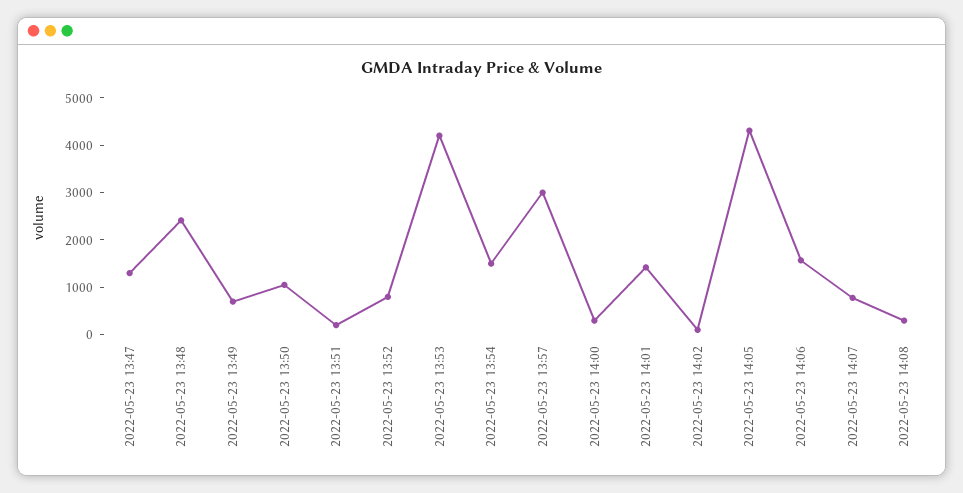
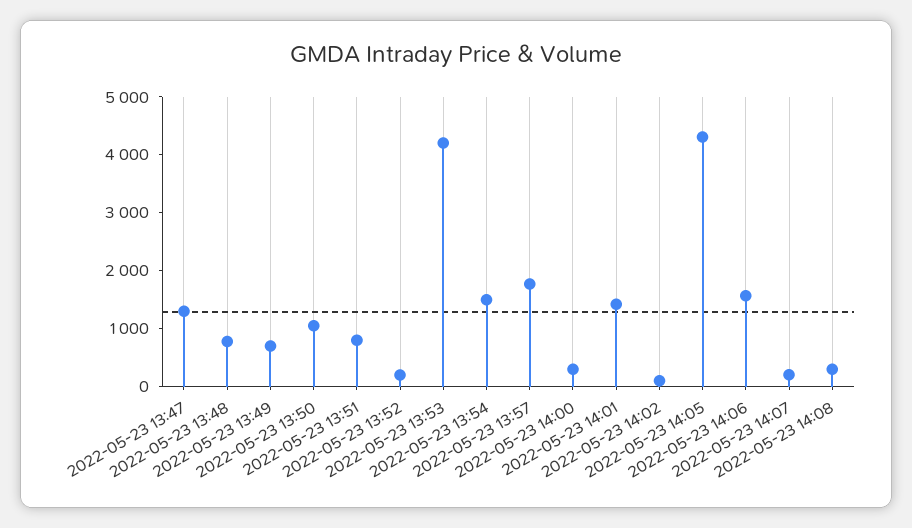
  {
    "2022-05-23 13:47": 1400,
-   "2022-05-23 13:48": 2400,
+   "2022-05-23 13:48": 800,
    "2022-05-23 13:49": 800,
    "2022-05-23 13:50": 1000,
-   "2022-05-23 13:51": 200,
+   "2022-05-23 13:51": 800,
-   "2022-05-23 13:52": 800,
+   "2022-05-23 13:52": 200,
    "2022-05-23 13:53": 4200,
    "2022-05-23 13:54": 1600,
-   "2022-05-23 13:57": 3000,
+   "2022-05-23 13:57": 1800,
    "2022-05-23 14:00": 400,
    "2022-05-23 14:01": 1400,
    "2022-05-23 14:02": 200,
    "2022-05-23 14:05": 4400,
    "2022-05-23 14:06": 1600,
-   "2022-05-23 14:07": 800,
+   "2022-05-23 14:07": 200,
    "2022-05-23 14:08": 400
  }

